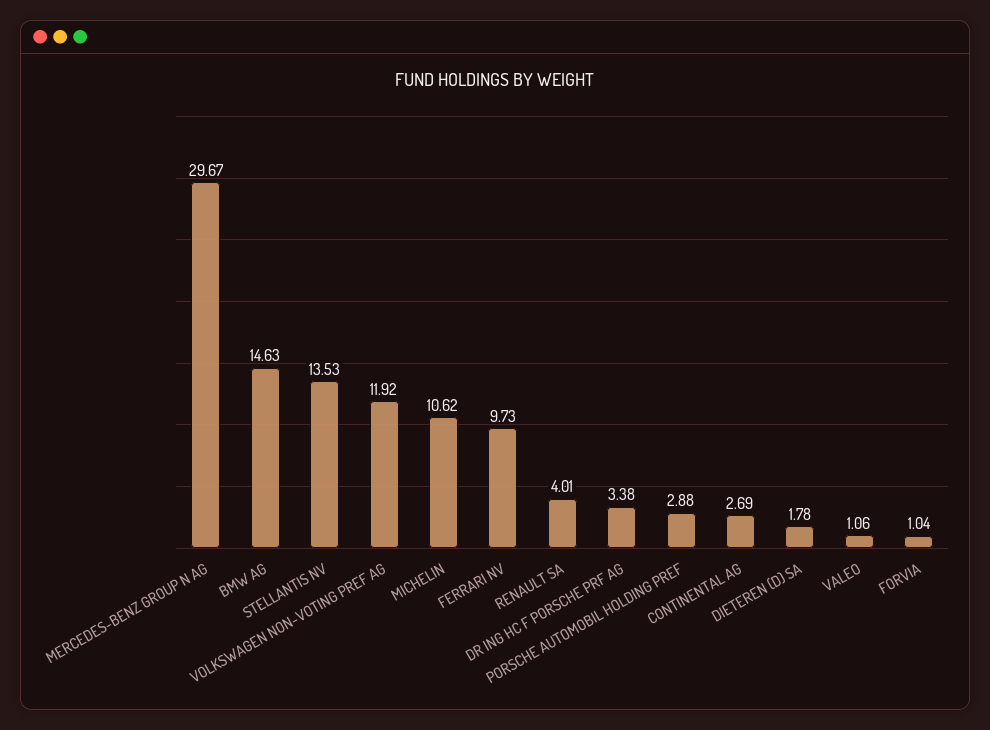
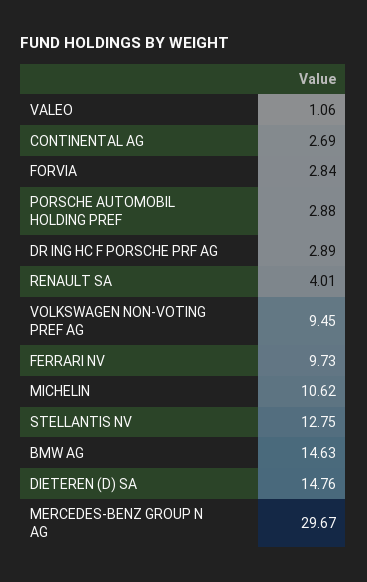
  {
    "MERCEDES-BENZ GROUP N AG": 29.67,
    "BMW AG": 14.63,
-   "STELLANTIS NV": 13.53,
+   "STELLANTIS NV": 12.75,
-   "VOLKSWAGEN NON-VOTING PREF AG": 11.92,
+   "VOLKSWAGEN NON-VOTING PREF AG": 9.45,
    "MICHELIN": 10.62,
    "FERRARI NV": 9.73,
    "RENAULT SA": 4.01,
-   "DR ING HC F PORSCHE PRF AG": 3.38,
+   "DR ING HC F PORSCHE PRF AG": 2.89,
    "PORSCHE AUTOMOBIL HOLDING PREF": 2.88,
    "CONTINENTAL AG": 2.69,
-   "DIETEREN (D) SA": 1.78,
+   "DIETEREN (D) SA": 14.76,
    "VALEO": 1.06,
-   "FORVIA": 1.04
+   "FORVIA": 2.84
  }

